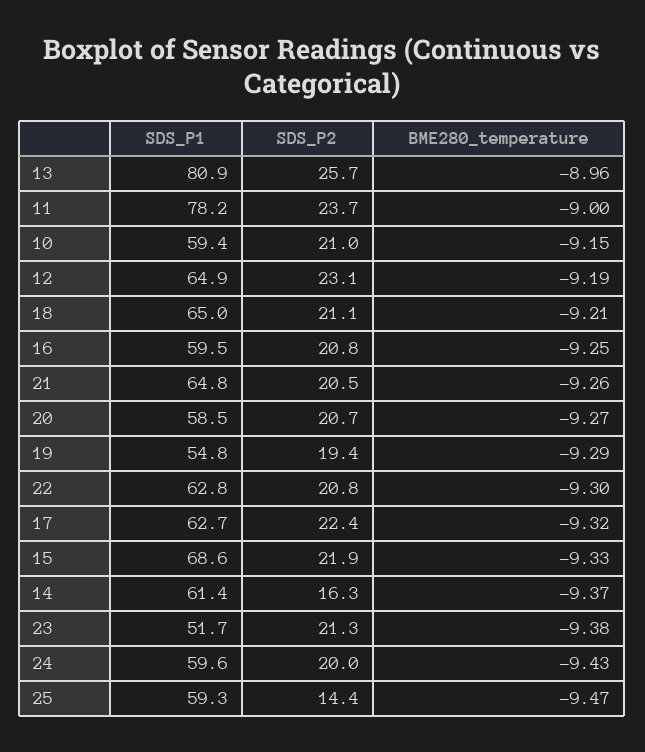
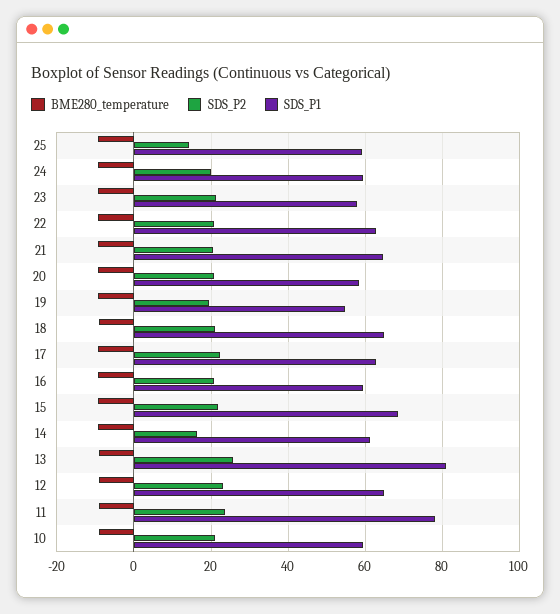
  {
    "SDS_P1": {
      "13": 80.9,
      "11": 78.2,
      "10": 59.4,
      "12": 64.9,
      "18": 65,
      "16": 59.5,
      "21": 64.8,
      "20": 58.5,
      "19": 54.8,
      "22": 62.8,
      "17": 62.7,
      "15": 68.6,
      "14": 61.4,
-     "23": 51.7,
+     "23": 58,
      "24": 59.6,
      "25": 59.3
    },
    "SDS_P2": {
      "13": 25.7,
      "11": 23.7,
      "10": 21,
      "12": 23.1,
      "18": 21.1,
      "16": 20.8,
      "21": 20.5,
      "20": 20.7,
      "19": 19.4,
      "22": 20.8,
      "17": 22.4,
      "15": 21.9,
      "14": 16.3,
      "23": 21.3,
      "24": 20,
      "25": 14.4
    },
    "BME280_temperature": {
      "13": -8.96,
      "11": -9,
      "10": -9.15,
      "12": -9.19,
      "18": -9.21,
      "16": -9.25,
      "21": -9.26,
      "20": -9.27,
      "19": -9.29,
      "22": -9.3,
      "17": -9.32,
      "15": -9.33,
      "14": -9.37,
      "23": -9.38,
      "24": -9.43,
      "25": -9.47
    }
  }

